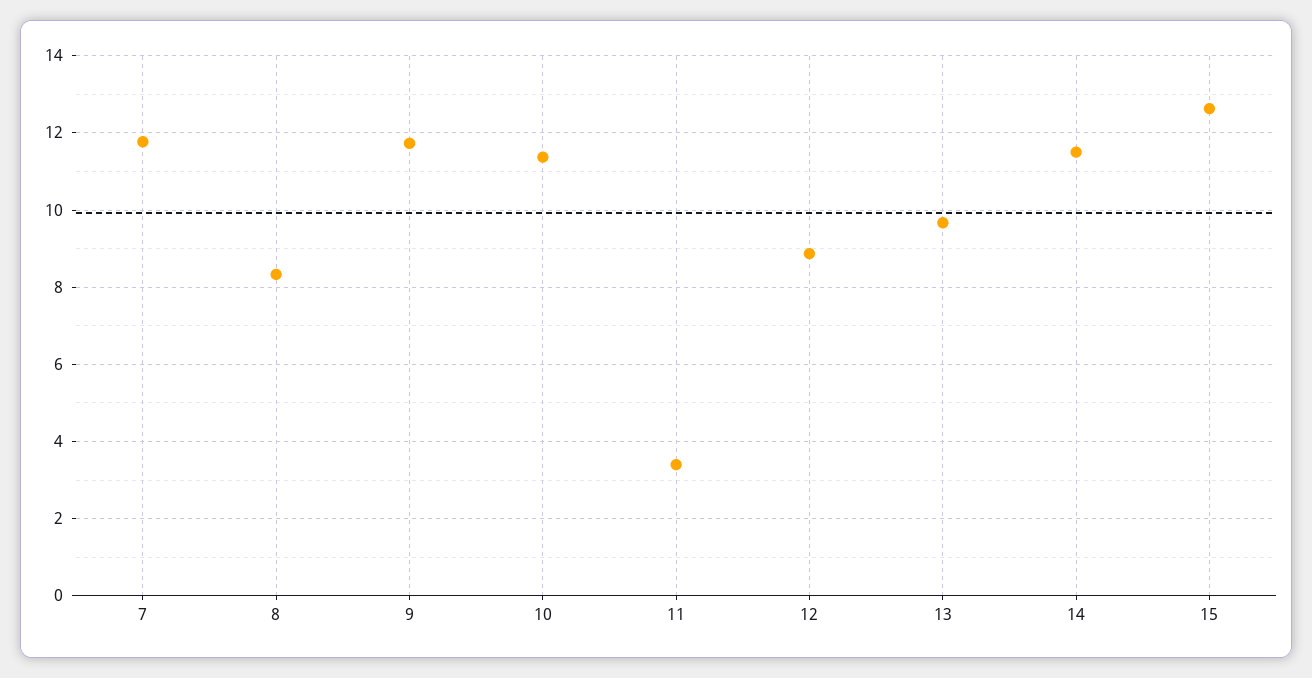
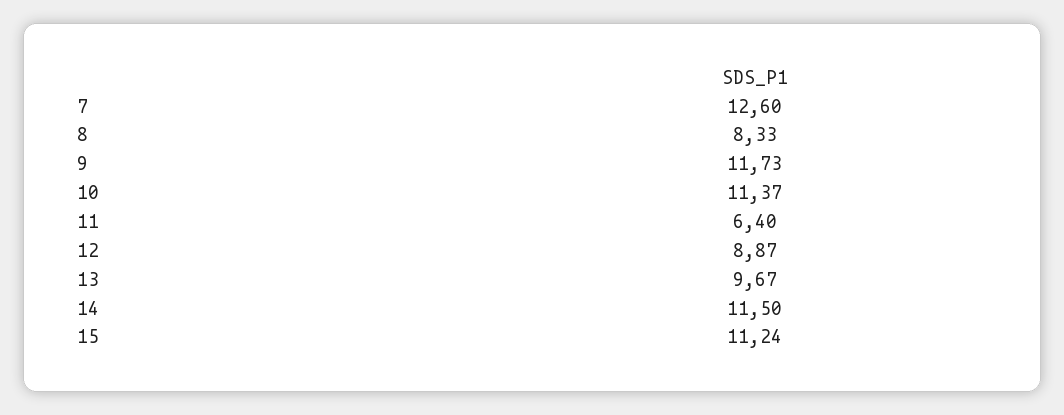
  {
-   "7": 11.8,
+   "7": 12.6,
    "8": 8.33,
    "9": 11.73,
    "10": 11.37,
-   "11": 3.4,
+   "11": 6.4,
    "12": 8.87,
    "13": 9.67,
    "14": 11.5,
-   "15": 12.6
+   "15": 11.24
  }

